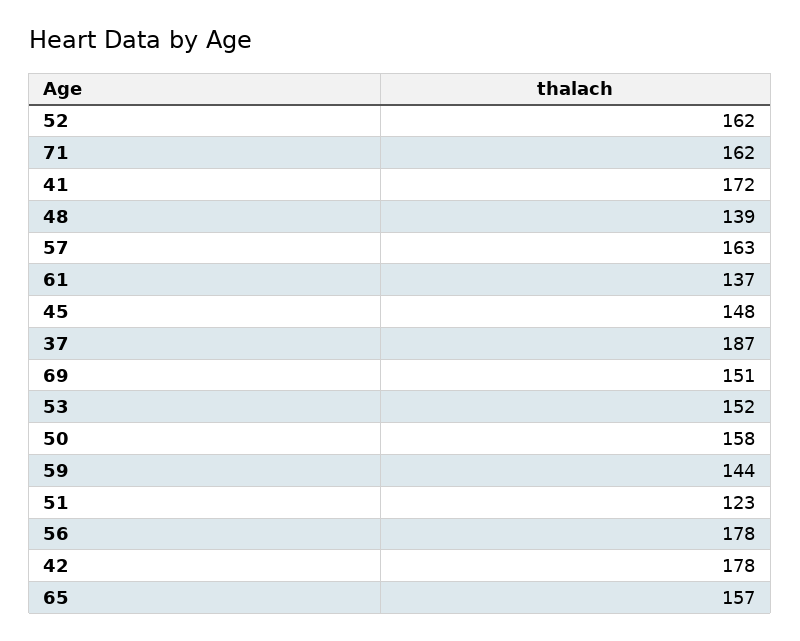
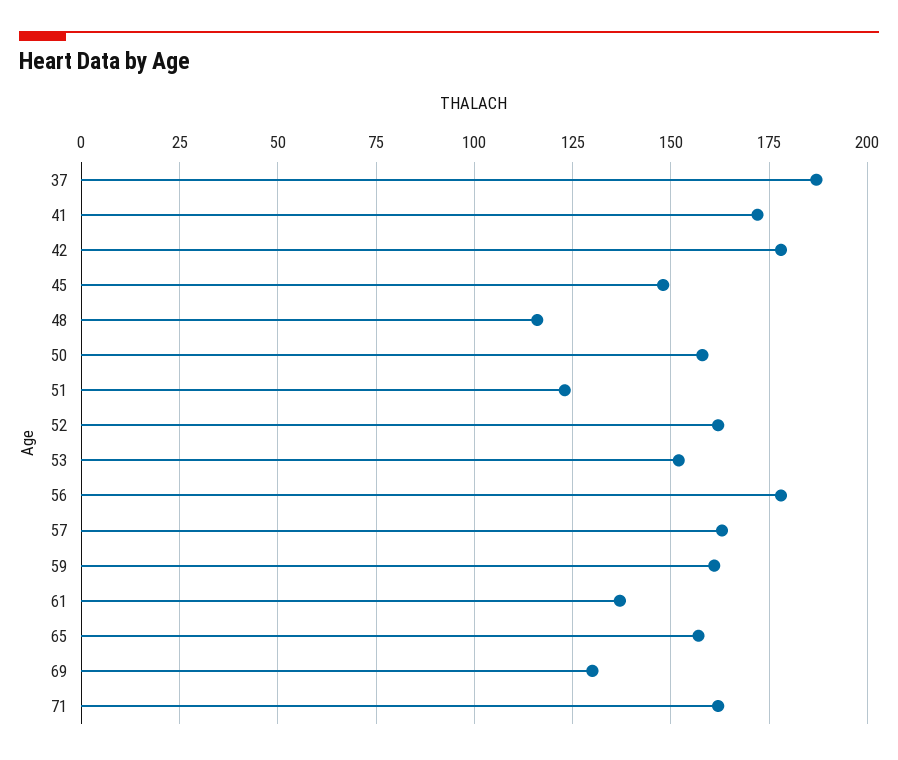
  {
    "52": 162,
    "71": 162,
    "41": 172,
-   "48": 139,
+   "48": 115,
    "57": 163,
    "61": 137,
    "45": 148,
    "37": 187,
-   "69": 151,
+   "69": 130,
    "53": 152,
    "50": 158,
-   "59": 144,
+   "59": 160,
    "51": 123,
    "56": 178,
    "42": 178,
    "65": 157
  }

